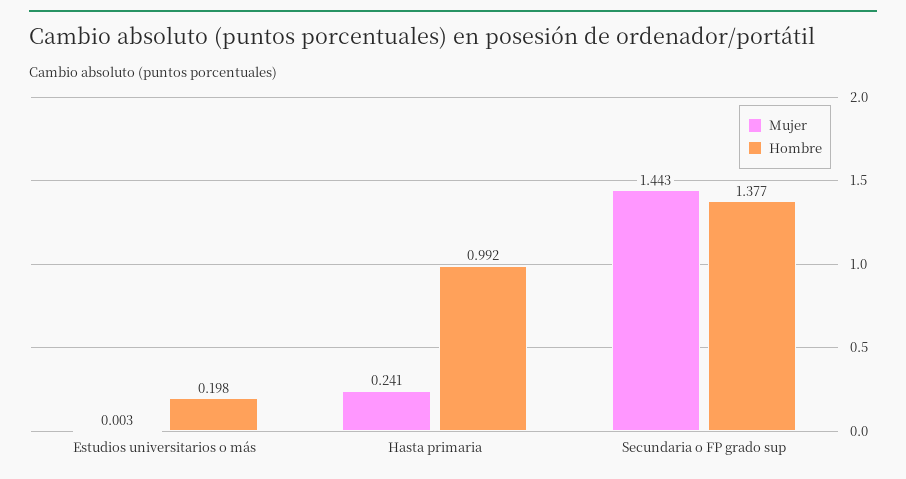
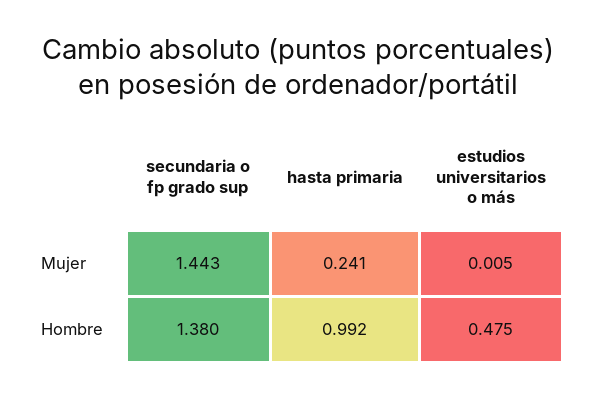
  {
    "Mujer": {
-     "Estudios universitarios o más": 0.003,
+     "Estudios universitarios o más": 0.005,
      "Hasta primaria": 0.241,
      "Secundaria o FP grado sup": 1.443
    },
    "Hombre": {
-     "Estudios universitarios o más": 0.198,
+     "Estudios universitarios o más": 0.475,
      "Hasta primaria": 0.992,
-     "Secundaria o FP grado sup": 1.377
+     "Secundaria o FP grado sup": 1.38
    }
  }

